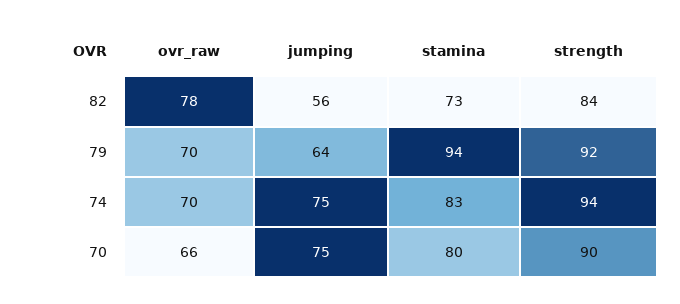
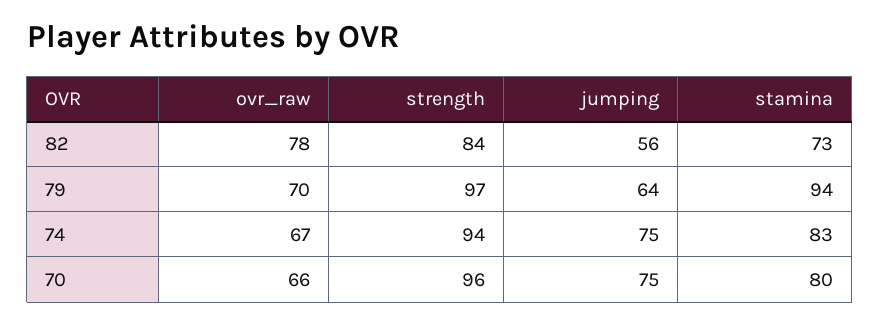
  {
    "ovr_raw": {
      "82": 78,
      "79": 70,
-     "74": 70,
+     "74": 67,
      "70": 66
    },
    "jumping": {
      "82": 56,
      "79": 64,
      "74": 75,
      "70": 75
    },
    "stamina": {
      "82": 73,
      "79": 94,
      "74": 83,
      "70": 80
    },
    "strength": {
      "82": 84,
-     "79": 92,
+     "79": 97,
      "74": 94,
-     "70": 90
+     "70": 96
    }
  }

